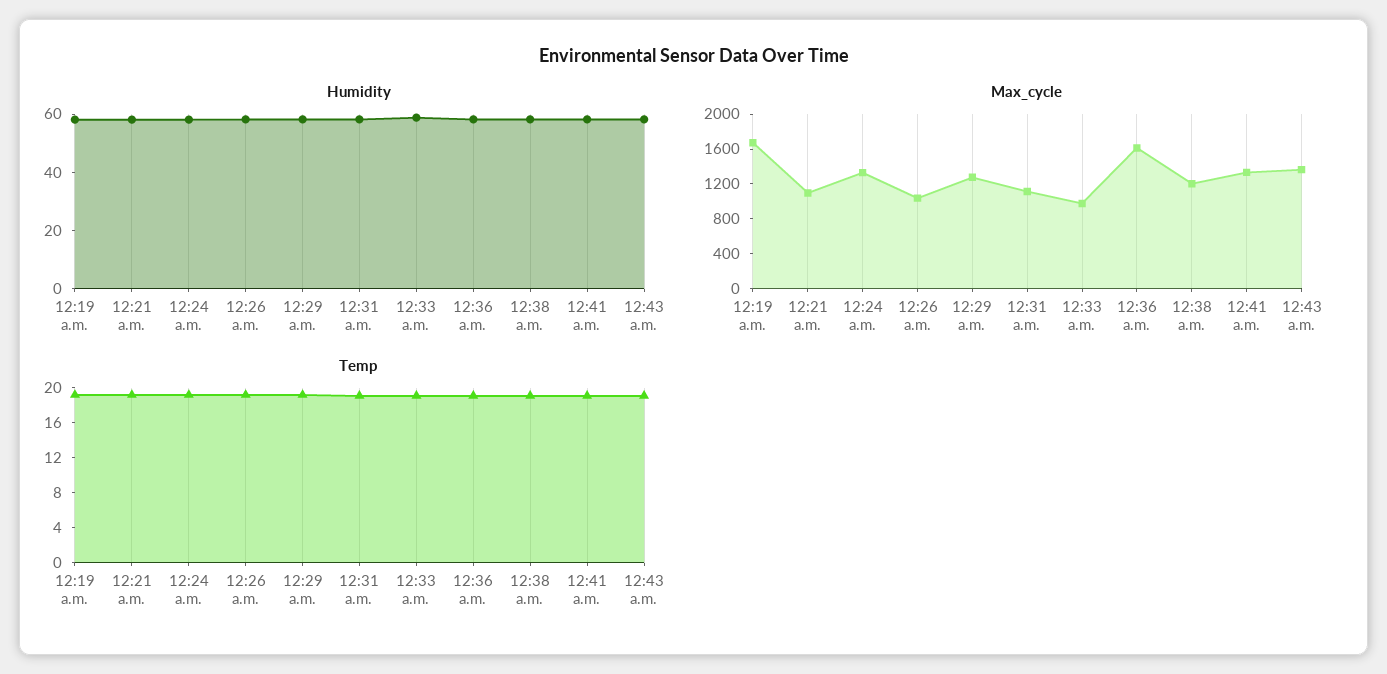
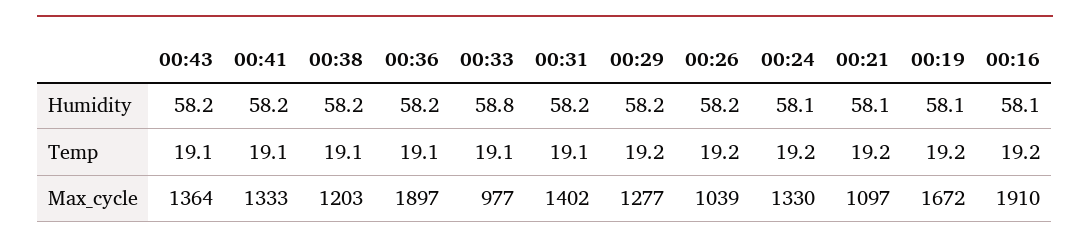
  {
    "Humidity": {
      "12:19 a.m.": 58.1,
      "12:21 a.m.": 58.1,
      "12:24 a.m.": 58.1,
      "12:26 a.m.": 58.2,
      "12:29 a.m.": 58.2,
      "12:31 a.m.": 58.2,
      "12:33 a.m.": 58.8,
      "12:36 a.m.": 58.2,
      "12:38 a.m.": 58.2,
      "12:41 a.m.": 58.2,
-     "12:43 a.m.": 58.2
+     "12:43 a.m.": 58.2,
+     "00:16": 58.1
    },
    "Max_cycle": {
      "12:19 a.m.": 1672,
      "12:21 a.m.": 1097,
      "12:24 a.m.": 1330,
      "12:26 a.m.": 1039,
      "12:29 a.m.": 1277,
-     "12:31 a.m.": 1100,
+     "12:31 a.m.": 1402,
      "12:33 a.m.": 977,
-     "12:36 a.m.": 1600,
+     "12:36 a.m.": 1897,
      "12:38 a.m.": 1203,
      "12:41 a.m.": 1333,
-     "12:43 a.m.": 1364
+     "12:43 a.m.": 1364,
+     "00:16": 1910
    },
    "Temp": {
      "12:19 a.m.": 19.2,
      "12:21 a.m.": 19.2,
      "12:24 a.m.": 19.2,
      "12:26 a.m.": 19.2,
      "12:29 a.m.": 19.2,
      "12:31 a.m.": 19.1,
      "12:33 a.m.": 19.1,
      "12:36 a.m.": 19.1,
      "12:38 a.m.": 19.1,
      "12:41 a.m.": 19.1,
-     "12:43 a.m.": 19.1
+     "12:43 a.m.": 19.1,
+     "00:16": 19.2
    }
  }

